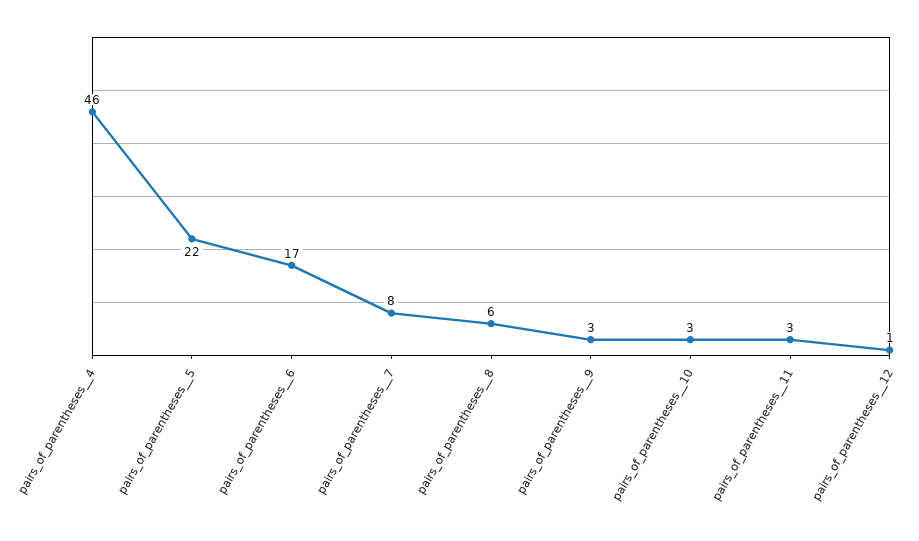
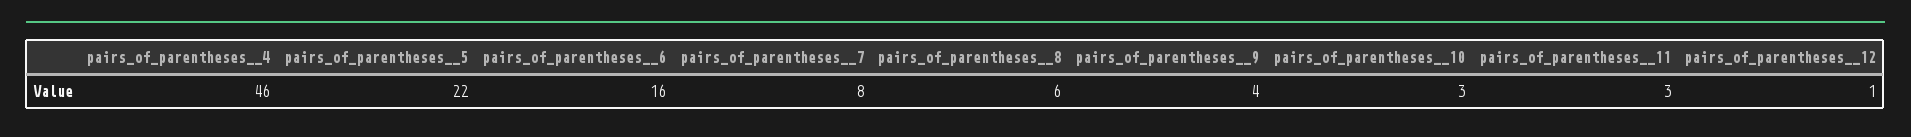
  {
    "pairs_of_parentheses__4": 46,
    "pairs_of_parentheses__5": 22,
-   "pairs_of_parentheses__6": 17,
+   "pairs_of_parentheses__6": 16,
    "pairs_of_parentheses__7": 8,
    "pairs_of_parentheses__8": 6,
-   "pairs_of_parentheses__9": 3,
+   "pairs_of_parentheses__9": 4,
    "pairs_of_parentheses__10": 3,
    "pairs_of_parentheses__11": 3,
    "pairs_of_parentheses__12": 1
  }

